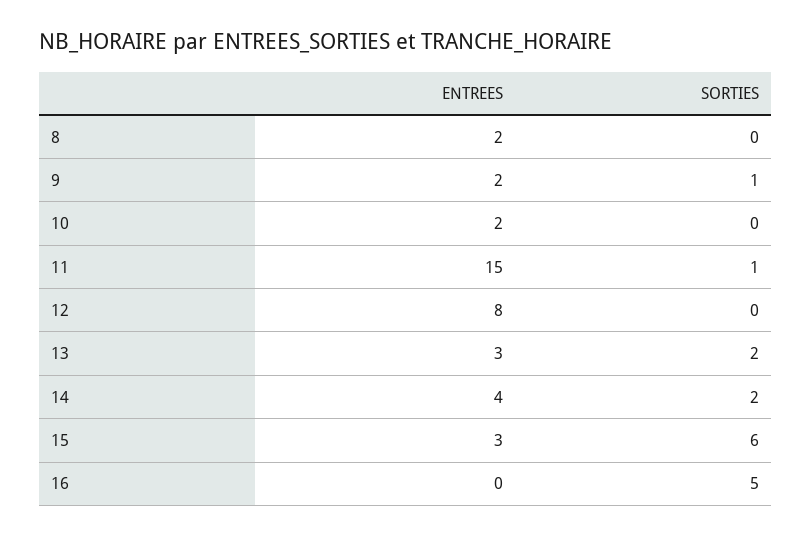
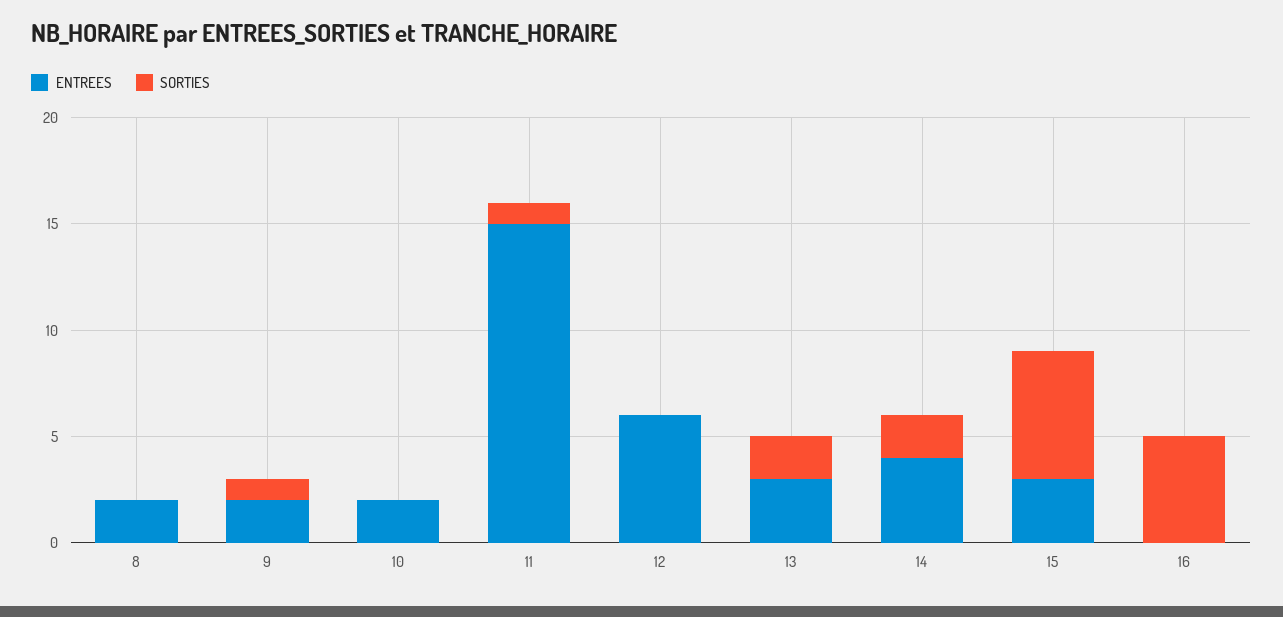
  {
    "ENTREES": {
      "8": 2,
      "9": 2,
      "10": 2,
      "11": 15,
-     "12": 8,
+     "12": 6,
      "13": 3,
      "14": 4,
      "15": 3,
      "16": 0
    },
    "SORTIES": {
      "8": 0,
      "9": 1,
      "10": 0,
      "11": 1,
      "12": 0,
      "13": 2,
      "14": 2,
      "15": 6,
      "16": 5
    }
  }

